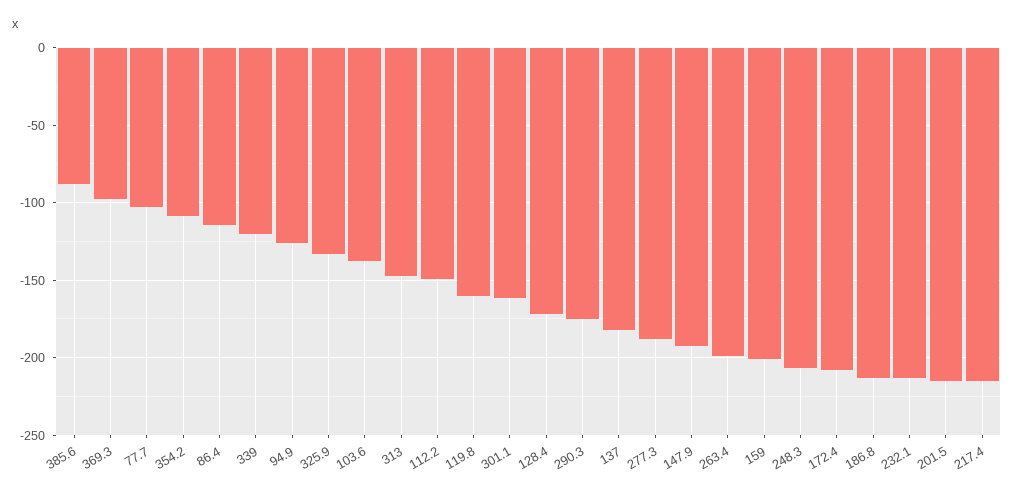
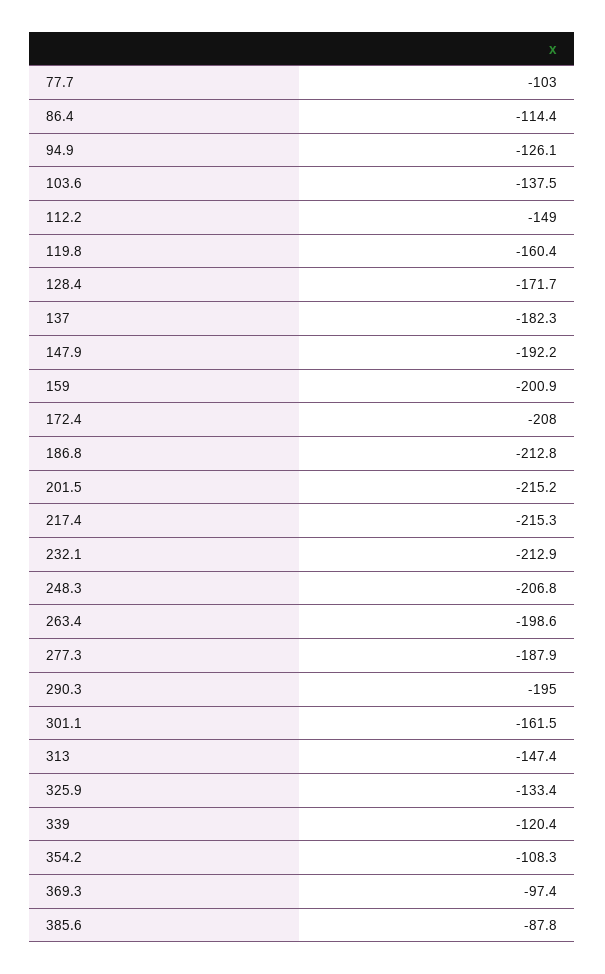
  {
    "385.6": -87.8,
    "369.3": -97.4,
    "77.7": -103,
    "354.2": -108.3,
    "86.4": -114.4,
    "339": -120.4,
    "94.9": -126.1,
    "325.9": -133.4,
    "103.6": -137.5,
    "313": -147.4,
    "112.2": -149,
    "119.8": -160.4,
    "301.1": -161.5,
    "128.4": -171.7,
-   "290.3": -175,
+   "290.3": -195,
    "137": -182.3,
    "277.3": -187.9,
    "147.9": -192.2,
    "263.4": -198.6,
    "159": -200.9,
    "248.3": -206.8,
    "172.4": -208,
    "186.8": -212.8,
    "232.1": -212.9,
    "201.5": -215.2,
    "217.4": -215.3
  }

